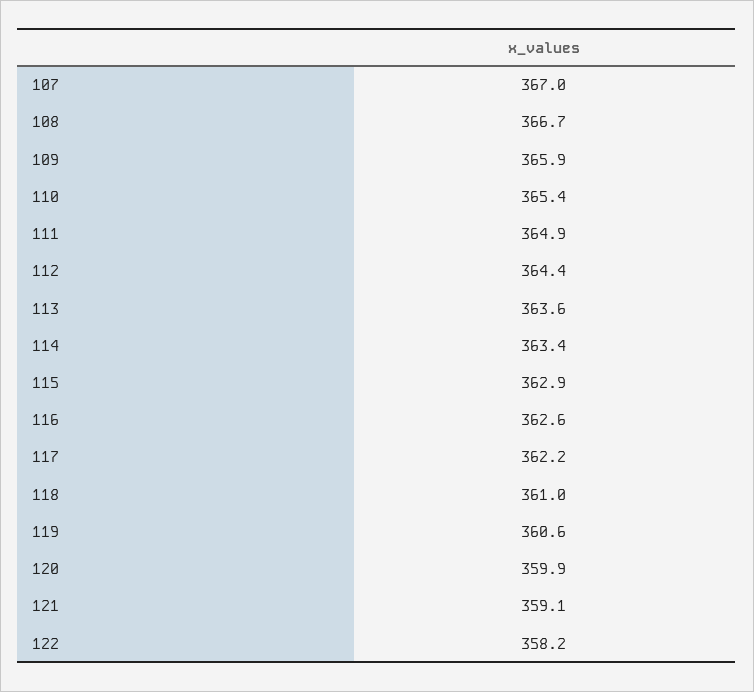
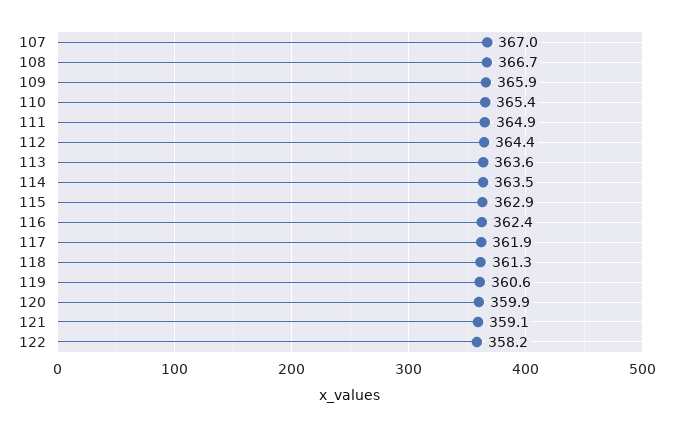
  {
    "107": 367,
    "108": 366.7,
    "109": 365.9,
    "110": 365.4,
    "111": 364.9,
    "112": 364.4,
    "113": 363.6,
-   "114": 363.4,
+   "114": 363.5,
    "115": 362.9,
-   "116": 362.6,
+   "116": 362.4,
-   "117": 362.2,
+   "117": 361.9,
-   "118": 361,
+   "118": 361.3,
    "119": 360.6,
    "120": 359.9,
    "121": 359.1,
    "122": 358.2
  }

